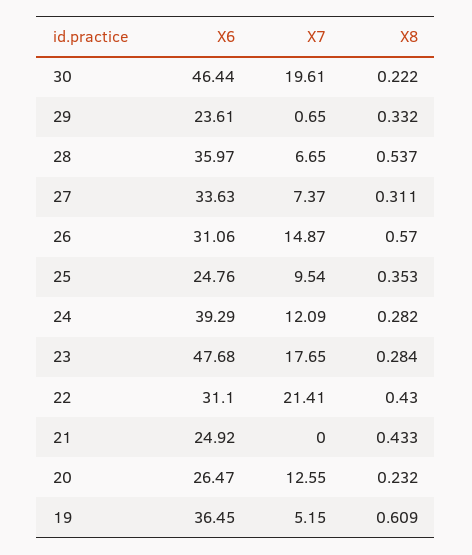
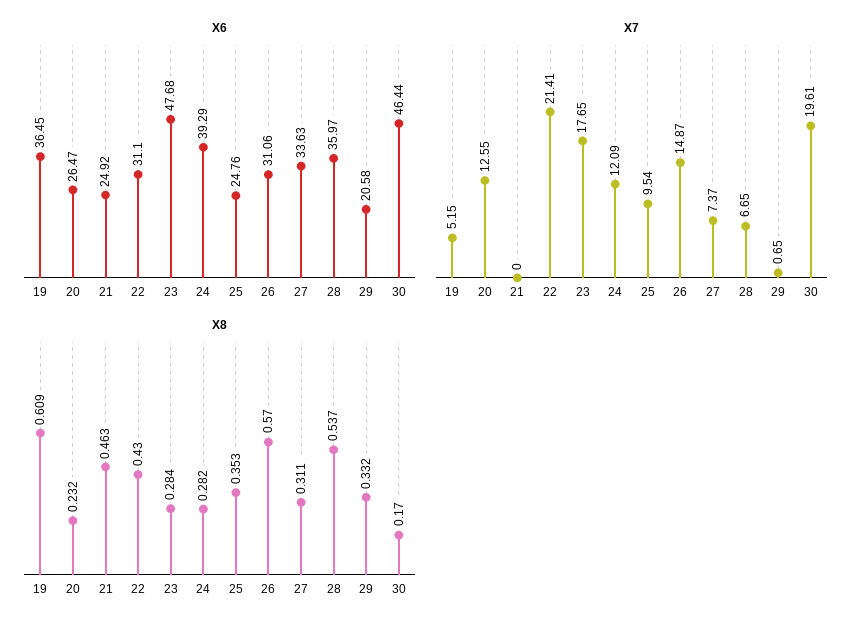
  {
    "X6": {
      "30": 46.44,
-     "29": 23.61,
+     "29": 20.58,
      "28": 35.97,
      "27": 33.63,
      "26": 31.06,
      "25": 24.76,
      "24": 39.29,
      "23": 47.68,
      "22": 31.1,
      "21": 24.92,
      "20": 26.47,
      "19": 36.45
    },
    "X7": {
      "30": 19.61,
      "29": 0.65,
      "28": 6.65,
      "27": 7.37,
      "26": 14.87,
      "25": 9.54,
      "24": 12.09,
      "23": 17.65,
      "22": 21.41,
      "21": 0,
      "20": 12.55,
      "19": 5.15
    },
    "X8": {
-     "30": 0.222,
+     "30": 0.17,
      "29": 0.332,
      "28": 0.537,
      "27": 0.311,
      "26": 0.57,
      "25": 0.353,
      "24": 0.282,
      "23": 0.284,
      "22": 0.43,
-     "21": 0.433,
+     "21": 0.463,
      "20": 0.232,
      "19": 0.609
    }
  }

